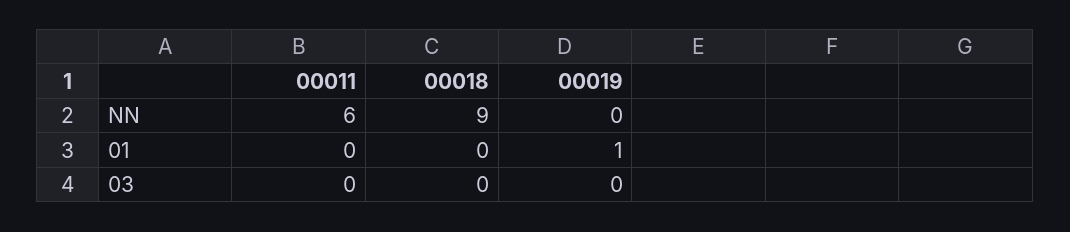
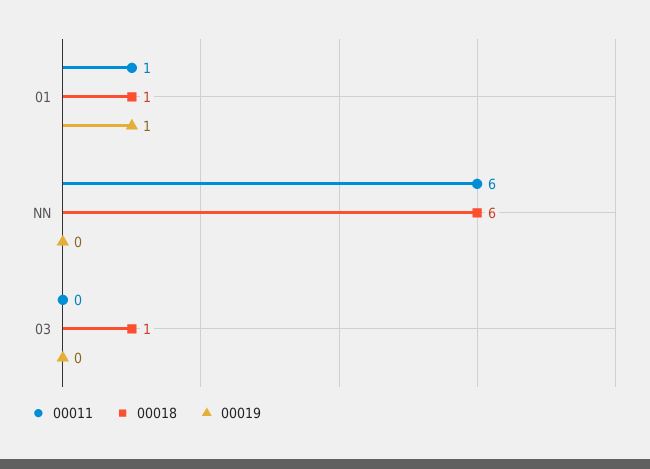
  {
    "00011": {
      "NN": 6,
-     "01": 0,
+     "01": 1,
      "03": 0
    },
    "00018": {
-     "NN": 9,
+     "NN": 6,
-     "01": 0,
+     "01": 1,
-     "03": 0
+     "03": 1
    },
    "00019": {
      "NN": 0,
      "01": 1,
      "03": 0
    }
  }

